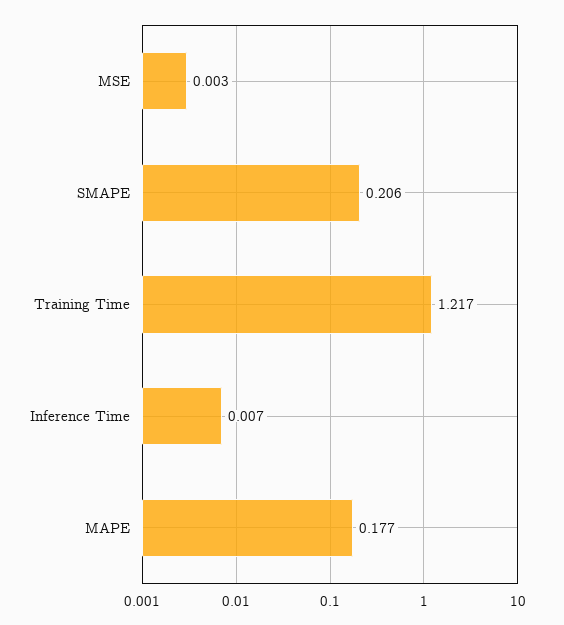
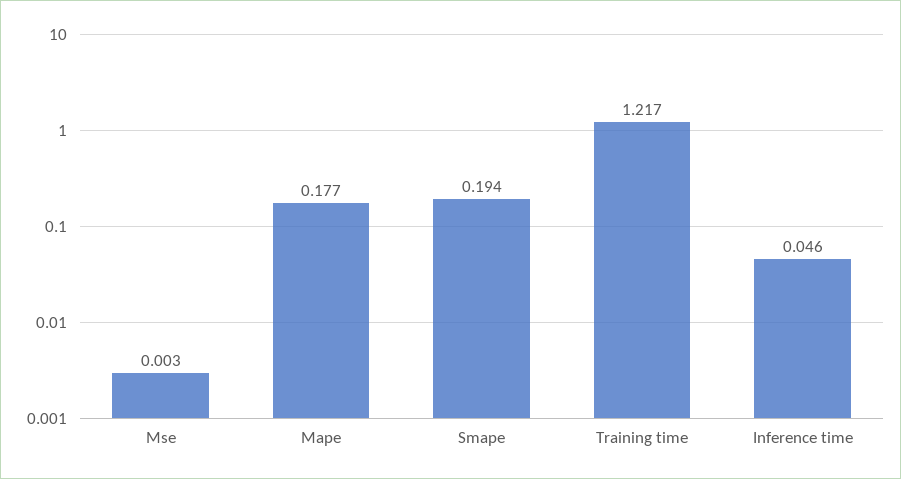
  {
    "MSE": 0.003,
-   "SMAPE": 0.206,
+   "SMAPE": 0.194,
    "Training Time": 1.217,
-   "Inference Time": 0.007,
+   "Inference Time": 0.046,
    "MAPE": 0.177
  }

